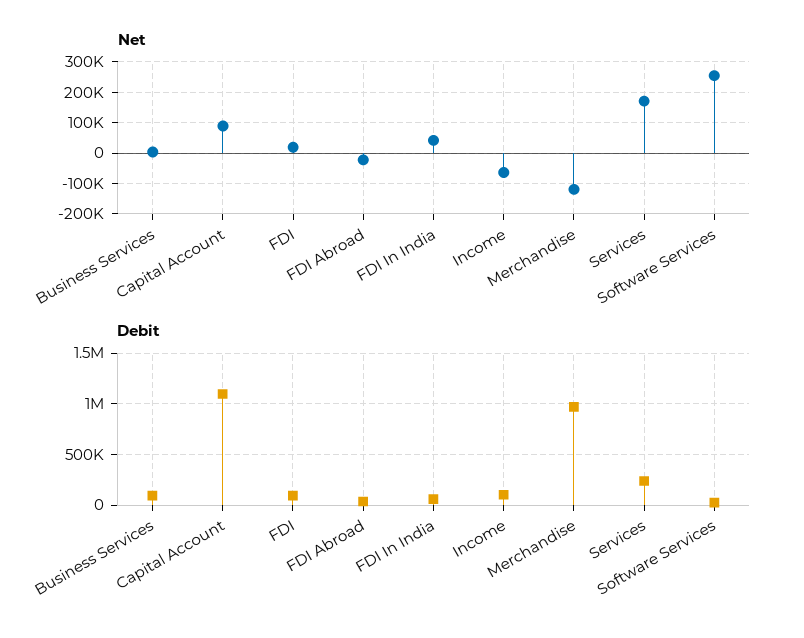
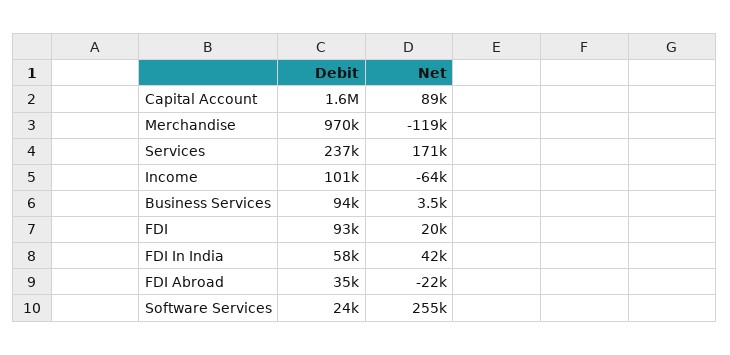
  {
    "Net": {
      "Business Services": 3500,
      "Capital Account": 89000,
      "FDI": 20000,
      "FDI Abroad": -22000,
      "FDI In India": 42000,
      "Income": -64000,
      "Merchandise": -119000,
      "Services": 171000,
      "Software Services": 255000
    },
    "Debit": {
      "Business Services": 94000,
-     "Capital Account": 1100000,
+     "Capital Account": 1600000,
      "FDI": 93000,
      "FDI Abroad": 35000,
      "FDI In India": 58000,
      "Income": 101000,
      "Merchandise": 970000,
      "Services": 237000,
      "Software Services": 24000
    }
  }

